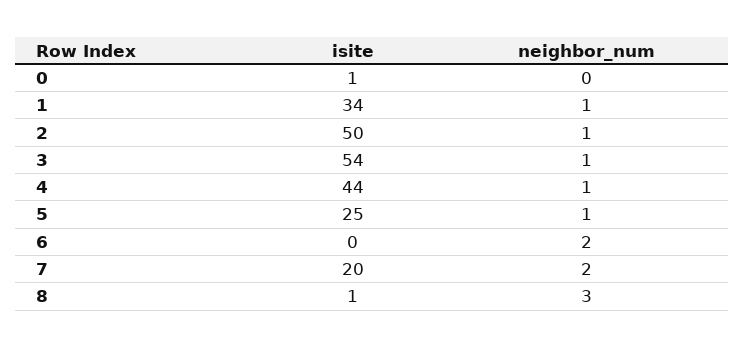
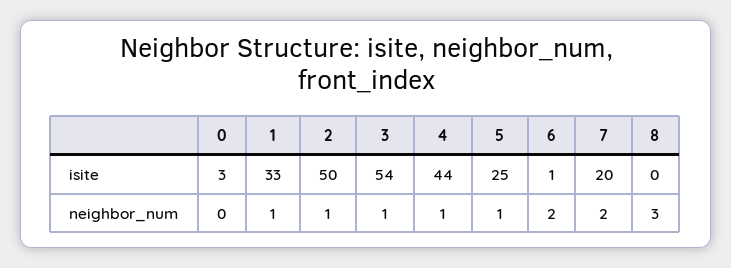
  {
    "isite": {
-     "0": 1,
+     "0": 3,
-     "1": 34,
+     "1": 33,
      "2": 50,
      "3": 54,
      "4": 44,
      "5": 25,
-     "6": 0,
+     "6": 1,
      "7": 20,
-     "8": 1
+     "8": 0
    },
    "neighbor_num": {
      "0": 0,
      "1": 1,
      "2": 1,
      "3": 1,
      "4": 1,
      "5": 1,
      "6": 2,
      "7": 2,
      "8": 3
    }
  }

